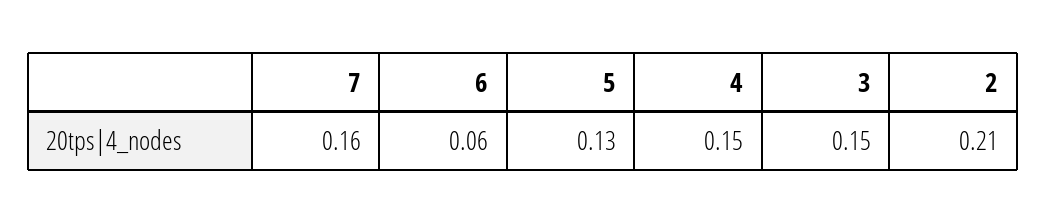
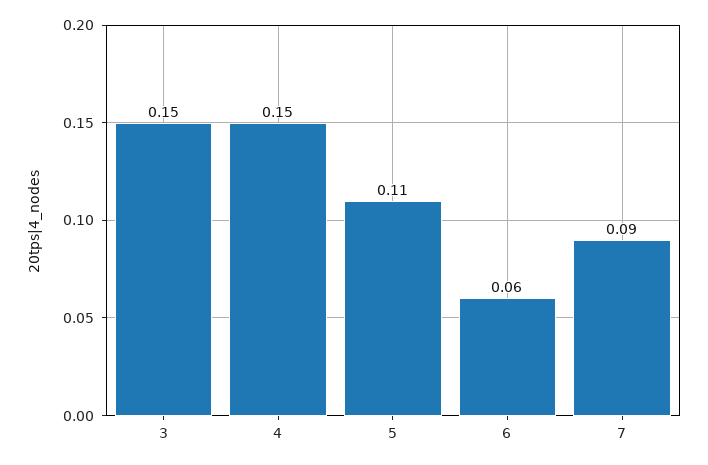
  {
-   "7": 0.16,
+   "7": 0.09,
    "6": 0.06,
-   "5": 0.13,
+   "5": 0.11,
    "4": 0.15,
-   "3": 0.15,
+   "3": 0.15
-   "2": 0.21
  }

